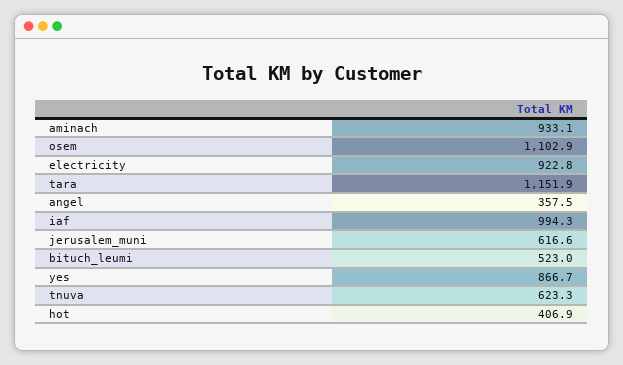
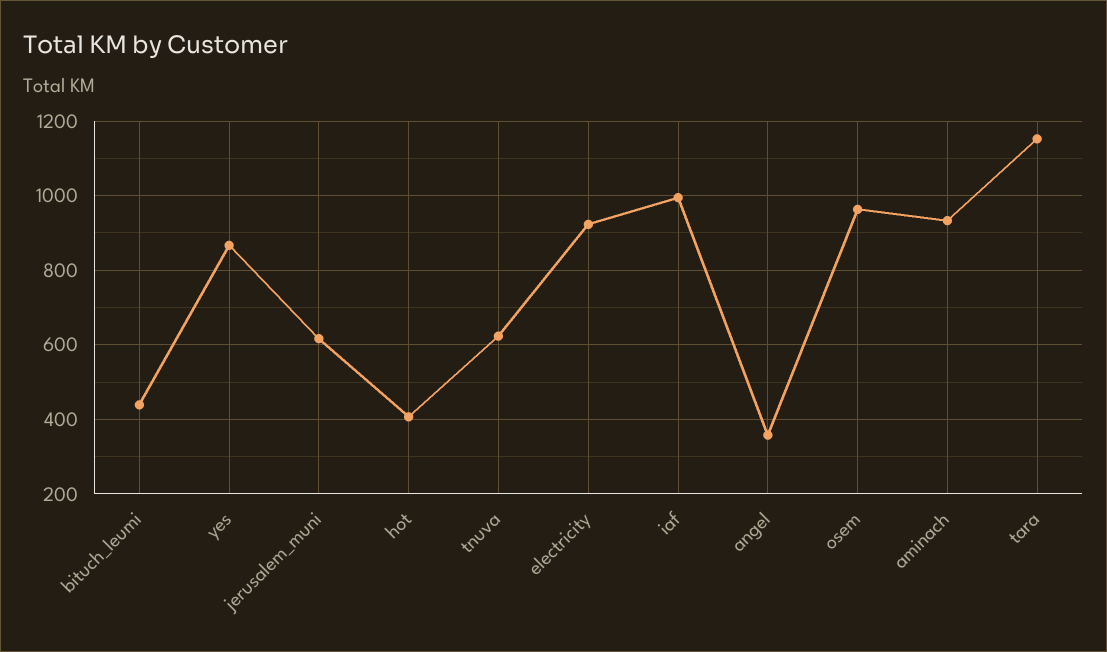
  {
    "aminach": 933.1,
-   "osem": 1102.9,
+   "osem": 960,
    "electricity": 922.8,
    "tara": 1151.9,
    "angel": 357.5,
    "iaf": 994.3,
    "jerusalem_muni": 616.6,
-   "bituch_leumi": 523,
+   "bituch_leumi": 440,
    "yes": 866.7,
    "tnuva": 623.3,
    "hot": 406.9
  }

